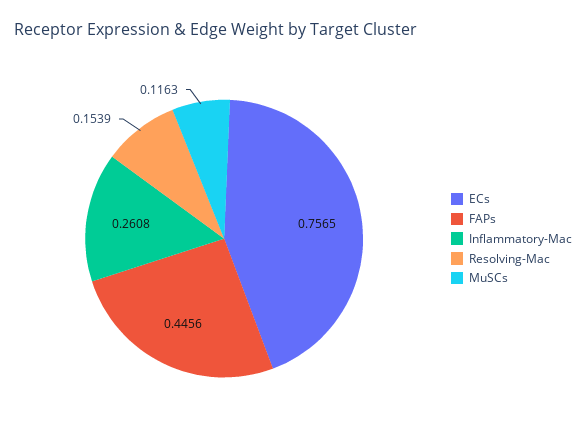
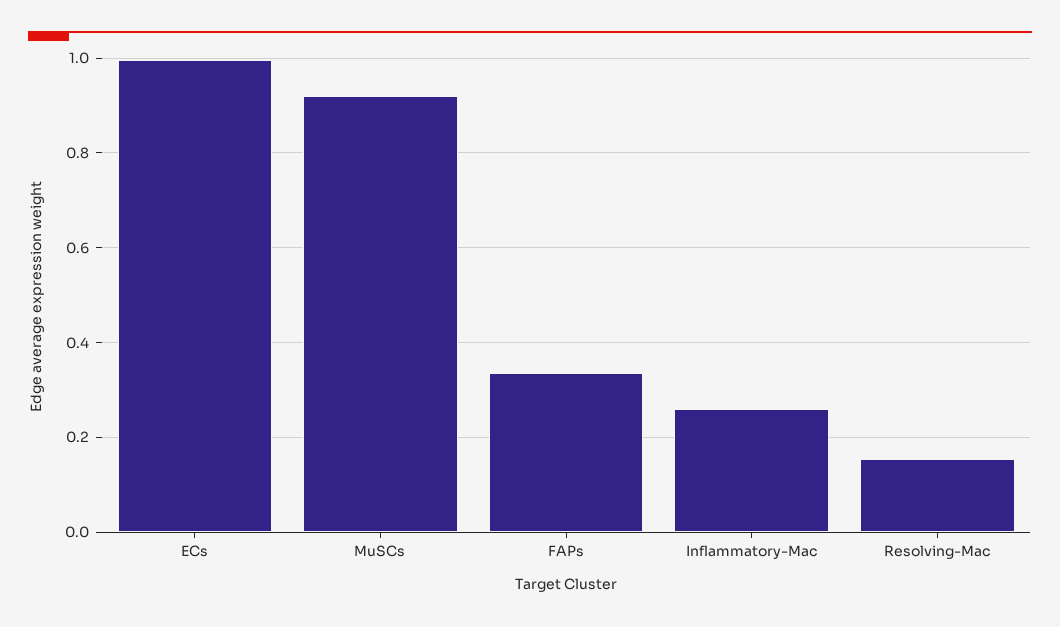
  {
-   "ECs": 0.7565,
+   "ECs": 1,
-   "FAPs": 0.4456,
+   "FAPs": 0.34,
    "Inflammatory-Mac": 0.2608,
    "Resolving-Mac": 0.1539,
-   "MuSCs": 0.1163
+   "MuSCs": 0.92
  }

